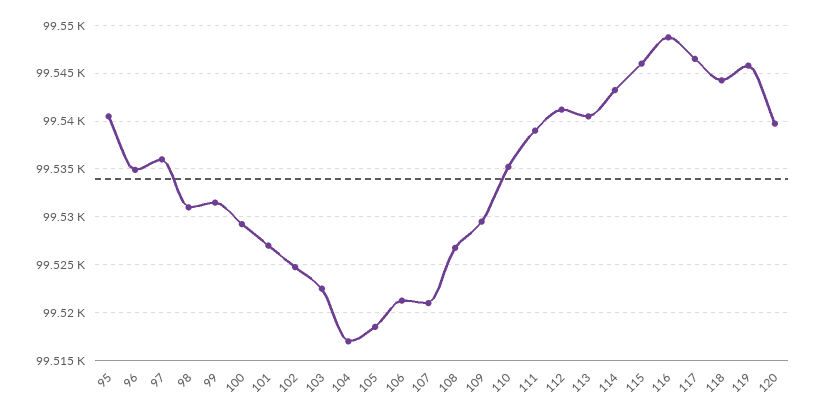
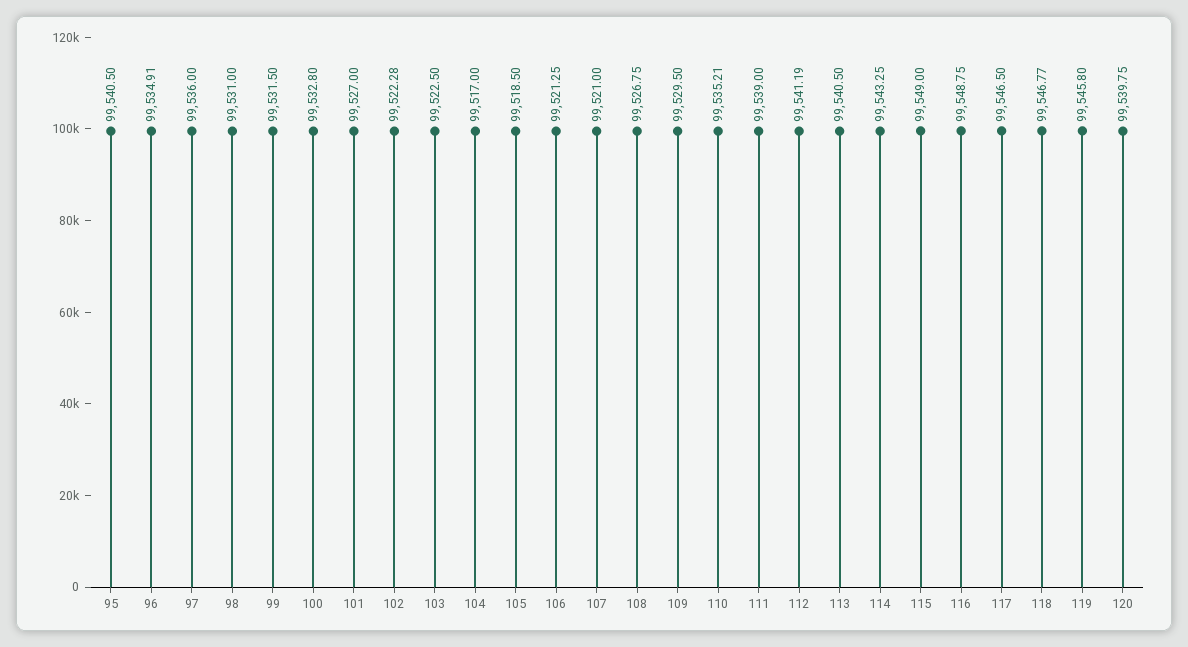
  {
    "95": 99540.5,
    "96": 99534.91,
    "97": 99536,
    "98": 99531,
    "99": 99531.5,
-   "100": 99529,
+   "100": 99532.8,
    "101": 99527,
-   "102": 99525,
+   "102": 99522.28,
    "103": 99522.5,
    "104": 99517,
    "105": 99518.5,
    "106": 99521.25,
    "107": 99521,
    "108": 99526.75,
    "109": 99529.5,
    "110": 99535.21,
    "111": 99539,
    "112": 99541.19,
    "113": 99540.5,
    "114": 99543.25,
-   "115": 99546,
+   "115": 99549,
    "116": 99548.75,
    "117": 99546.5,
-   "118": 99544,
+   "118": 99546.77,
    "119": 99545.8,
    "120": 99539.75
  }

